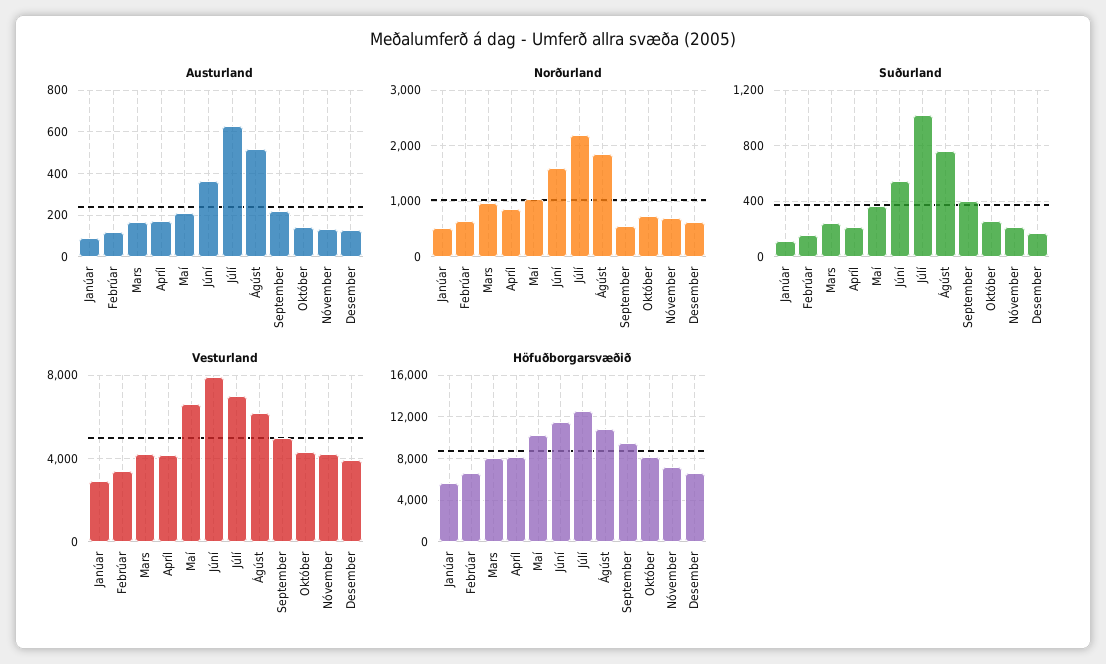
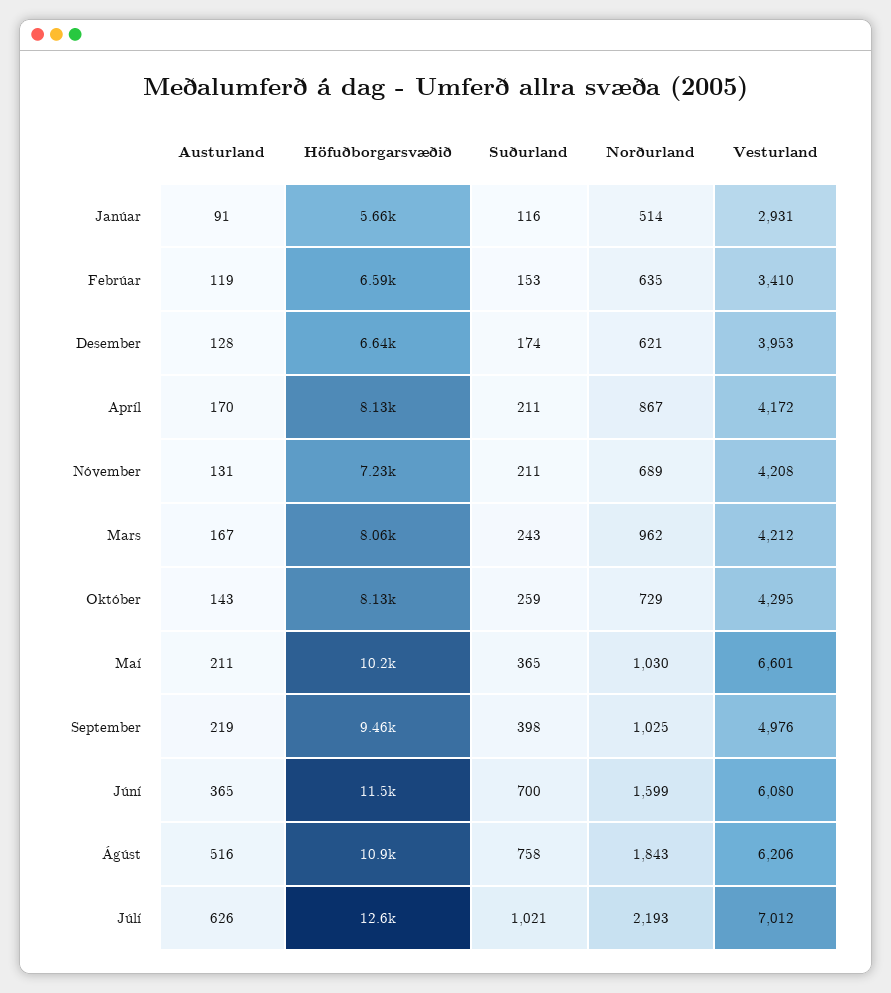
  {
    "Austurland": {
      "Janúar": 91,
      "Febrúar": 119,
      "Mars": 167,
      "Apríl": 170,
      "Maí": 211,
      "Júní": 365,
      "Júlí": 626,
      "Ágúst": 516,
      "September": 219,
      "Október": 143,
      "Nóvember": 131,
      "Desember": 128
    },
    "Norðurland": {
      "Janúar": 514,
      "Febrúar": 635,
      "Mars": 962,
      "Apríl": 867,
      "Maí": 1030,
      "Júní": 1599,
      "Júlí": 2193,
      "Ágúst": 1843,
-     "September": 600,
+     "September": 1025,
      "Október": 729,
      "Nóvember": 689,
      "Desember": 621
    },
    "Suðurland": {
      "Janúar": 116,
      "Febrúar": 153,
      "Mars": 243,
      "Apríl": 211,
      "Maí": 365,
-     "Júní": 550,
+     "Júní": 700,
      "Júlí": 1021,
      "Ágúst": 758,
      "September": 398,
      "Október": 259,
      "Nóvember": 211,
      "Desember": 174
    },
    "Vesturland": {
      "Janúar": 2931,
      "Febrúar": 3410,
      "Mars": 4212,
      "Apríl": 4172,
      "Maí": 6601,
-     "Júní": 8000,
+     "Júní": 6080,
      "Júlí": 7012,
      "Ágúst": 6206,
      "September": 4976,
      "Október": 4295,
      "Nóvember": 4208,
      "Desember": 3953
    },
    "Höfuðborgarsvæðið": {
      "Janúar": 5660,
      "Febrúar": 6590,
      "Mars": 8060,
      "Apríl": 8130,
      "Maí": 10200,
      "Júní": 11500,
      "Júlí": 12600,
      "Ágúst": 10900,
      "September": 9460,
      "Október": 8130,
      "Nóvember": 7230,
      "Desember": 6640
    }
  }

